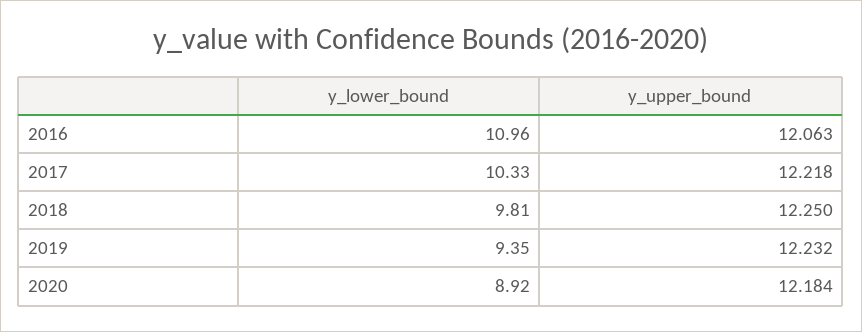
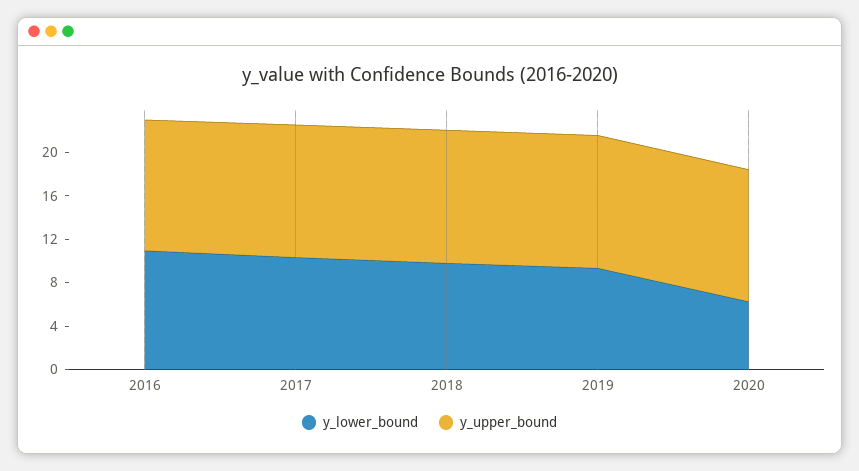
  {
    "y_lower_bound": {
      "2016": 10.96,
      "2017": 10.33,
      "2018": 9.81,
      "2019": 9.35,
-     "2020": 8.92
+     "2020": 6
    },
    "y_upper_bound": {
      "2016": 12.063,
      "2017": 12.218,
      "2018": 12.25,
      "2019": 12.232,
      "2020": 12.184
    }
  }

